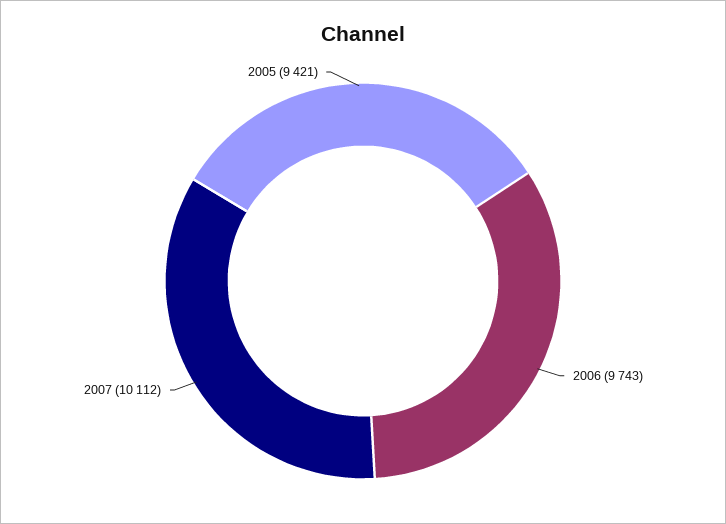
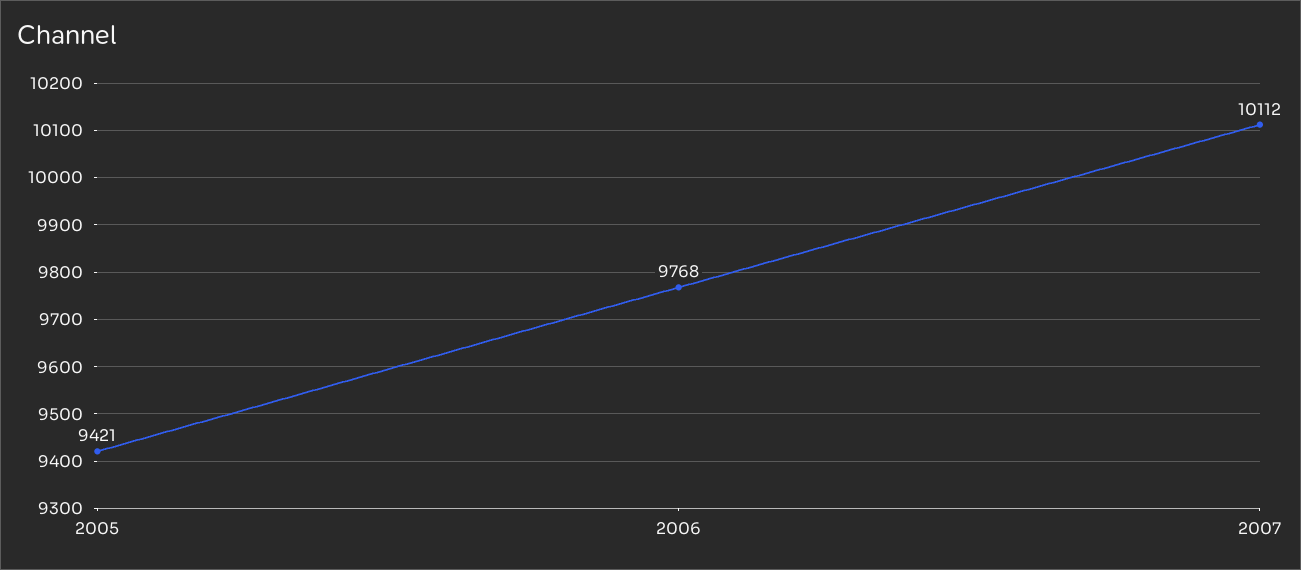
  {
-   "2006": 9743,
+   "2006": 9768,
    "2007": 10112,
    "2005": 9421
  }

